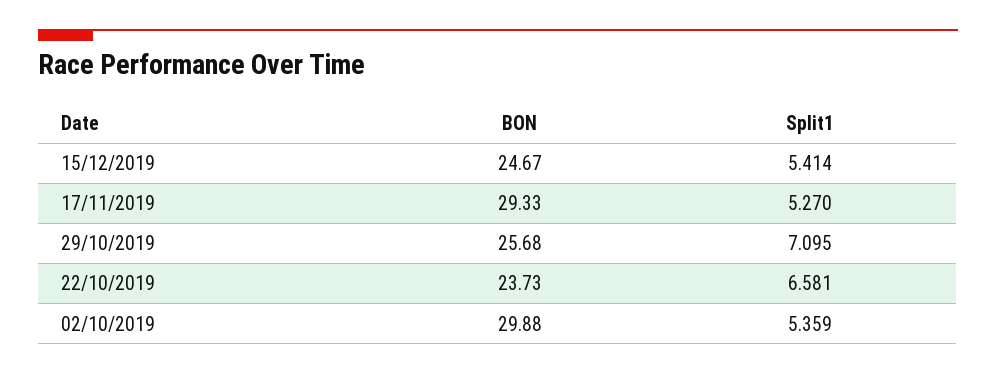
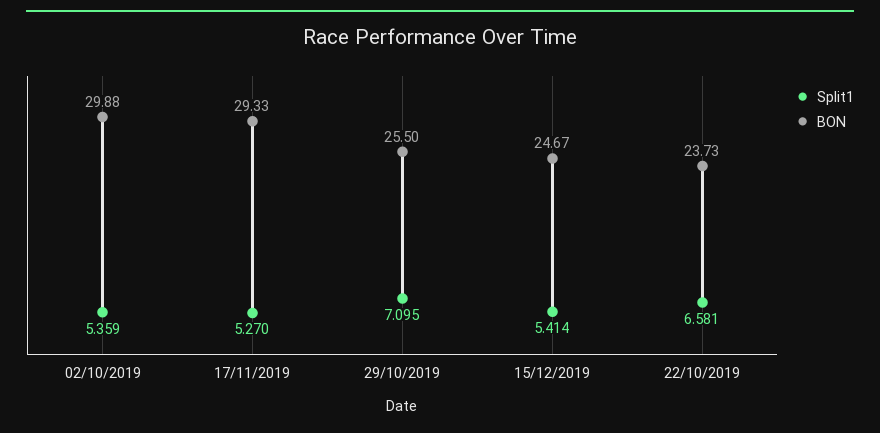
  {
    "BON": {
      "15/12/2019": 24.67,
      "17/11/2019": 29.33,
-     "29/10/2019": 25.68,
+     "29/10/2019": 25.5,
      "22/10/2019": 23.73,
      "02/10/2019": 29.88
    },
    "Split1": {
      "15/12/2019": 5.414,
      "17/11/2019": 5.27,
      "29/10/2019": 7.095,
      "22/10/2019": 6.581,
      "02/10/2019": 5.359
    }
  }

